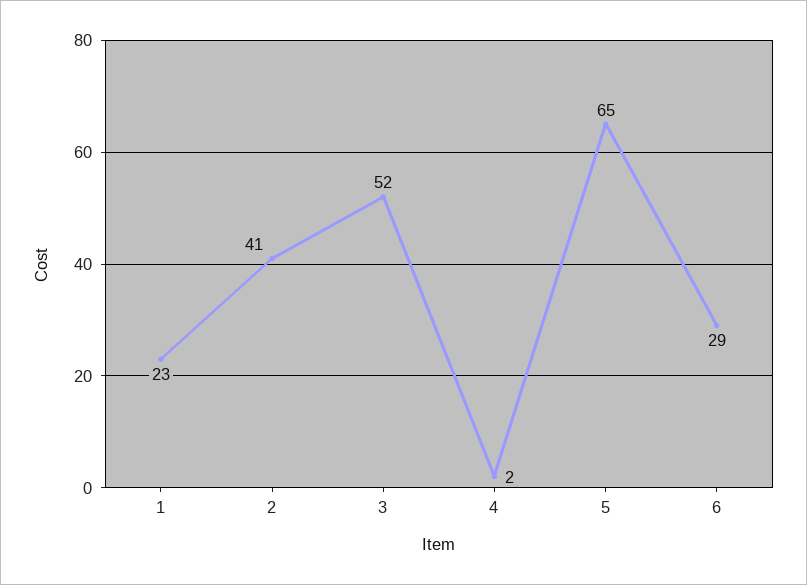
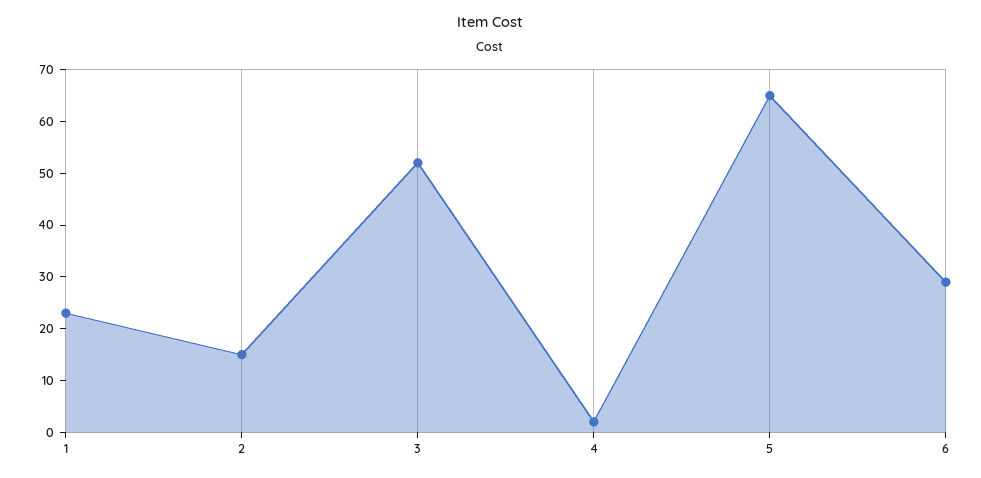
  {
    "1": 23,
-   "2": 41,
+   "2": 15,
    "3": 52,
    "4": 2,
    "5": 65,
    "6": 29
  }

